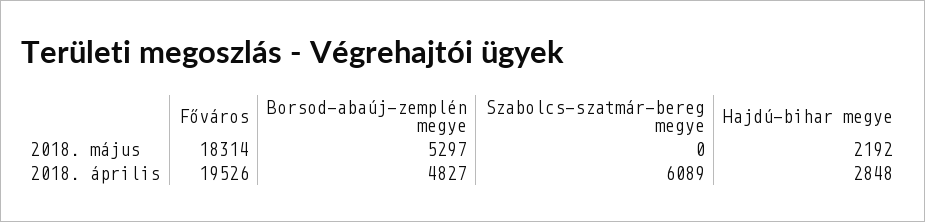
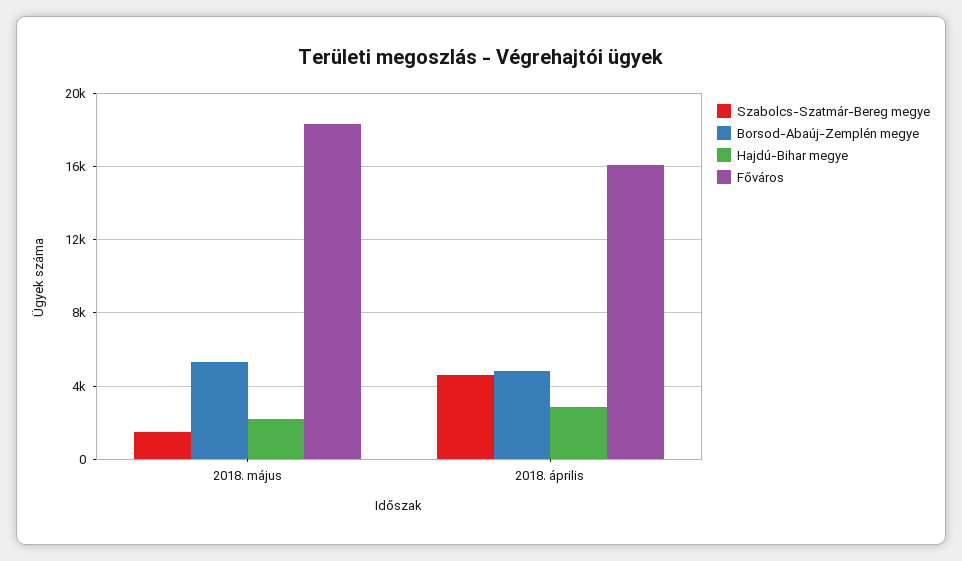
  {
    "Főváros": {
      "2018. május": 18314,
-     "2018. április": 19526
+     "2018. április": 16000
    },
    "Borsod-abaúj-zemplén megye": {
      "2018. május": 5297,
      "2018. április": 4827
    },
    "Szabolcs-szatmár-bereg megye": {
-     "2018. május": 0,
+     "2018. május": 1500,
-     "2018. április": 6089
+     "2018. április": 4500
    },
    "Hajdú-bihar megye": {
      "2018. május": 2192,
      "2018. április": 2848
    }
  }

